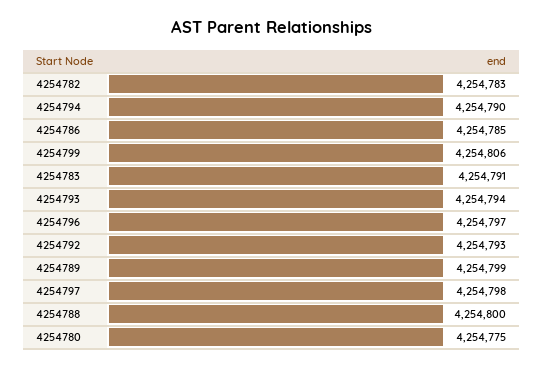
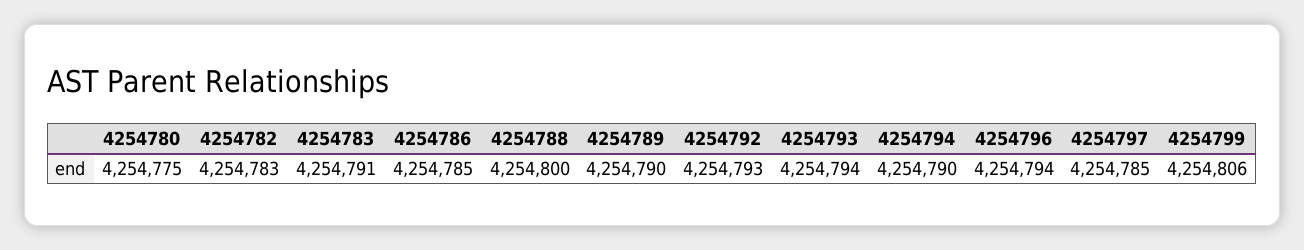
  {
    "4254782": 4254783,
    "4254794": 4254790,
    "4254786": 4254785,
    "4254799": 4254806,
    "4254783": 4254791,
    "4254793": 4254794,
-   "4254796": 4254797,
+   "4254796": 4254794,
    "4254792": 4254793,
-   "4254789": 4254799,
+   "4254789": 4254790,
-   "4254797": 4254798,
+   "4254797": 4254785,
    "4254788": 4254800,
    "4254780": 4254775
  }

